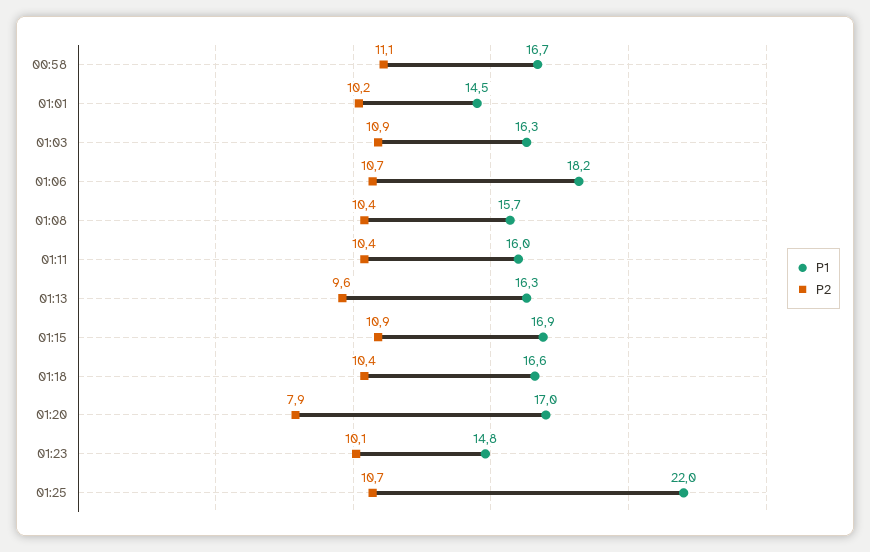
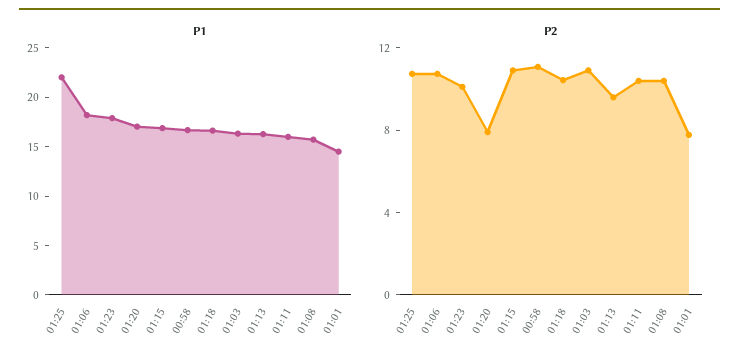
  {
    "P1": {
      "00:58": 16.7,
      "01:01": 14.5,
      "01:03": 16.3,
      "01:06": 18.2,
      "01:08": 15.7,
      "01:11": 16,
      "01:13": 16.3,
      "01:15": 16.9,
      "01:18": 16.6,
      "01:20": 17,
-     "01:23": 14.8,
+     "01:23": 18,
      "01:25": 22
    },
    "P2": {
      "00:58": 11.1,
-     "01:01": 10.2,
+     "01:01": 8,
      "01:03": 10.9,
      "01:06": 10.7,
      "01:08": 10.4,
      "01:11": 10.4,
      "01:13": 9.6,
      "01:15": 10.9,
      "01:18": 10.4,
      "01:20": 7.9,
      "01:23": 10.1,
      "01:25": 10.7
    }
  }

